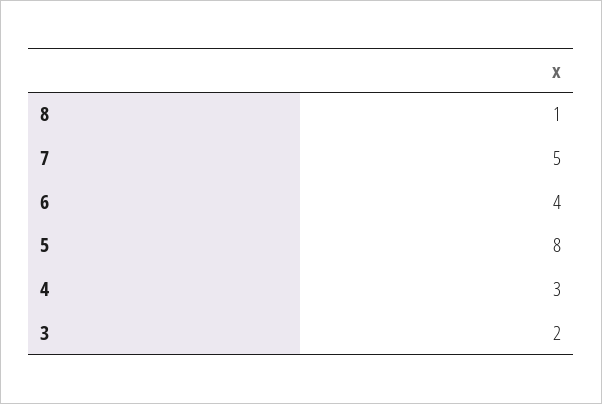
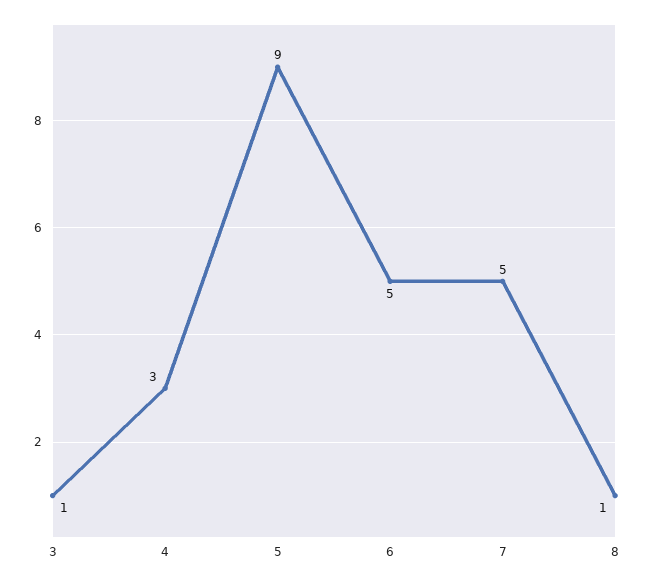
  {
    "8": 1,
    "7": 5,
-   "6": 4,
+   "6": 5,
-   "5": 8,
+   "5": 9,
    "4": 3,
-   "3": 2
+   "3": 1
  }

